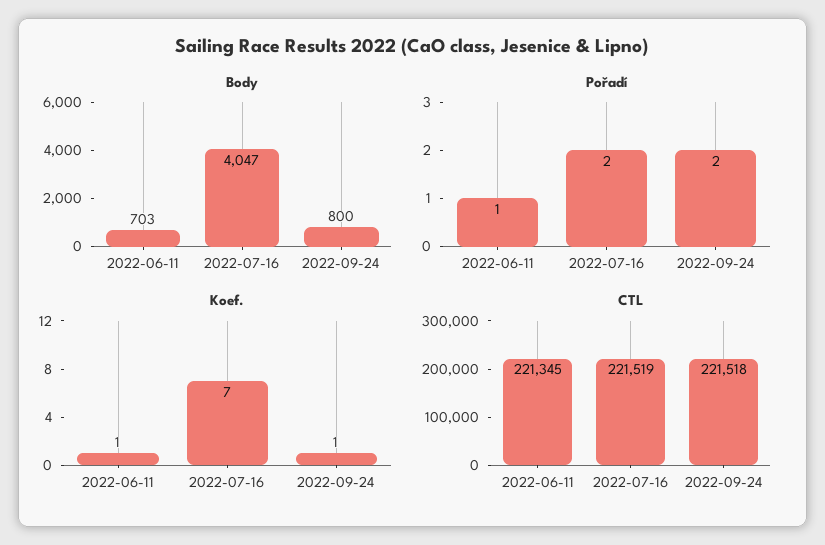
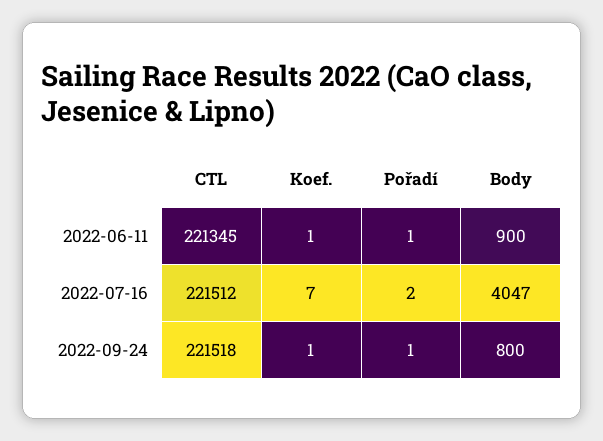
  {
    "Body": {
-     "2022-06-11": 703,
+     "2022-06-11": 900,
      "2022-07-16": 4047,
      "2022-09-24": 800
    },
    "Pořadí": {
      "2022-06-11": 1,
      "2022-07-16": 2,
-     "2022-09-24": 2
+     "2022-09-24": 1
    },
    "Koef.": {
      "2022-06-11": 1,
      "2022-07-16": 7,
      "2022-09-24": 1
    },
    "CTL": {
      "2022-06-11": 221345,
-     "2022-07-16": 221519,
+     "2022-07-16": 221512,
      "2022-09-24": 221518
    }
  }

